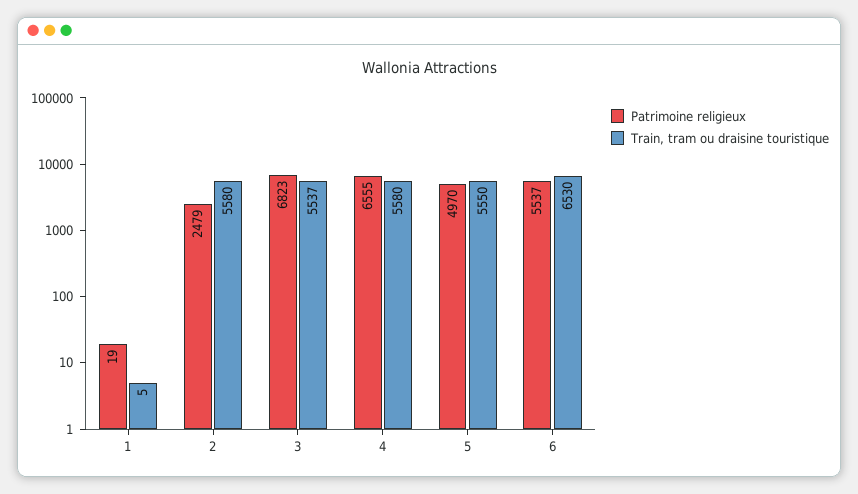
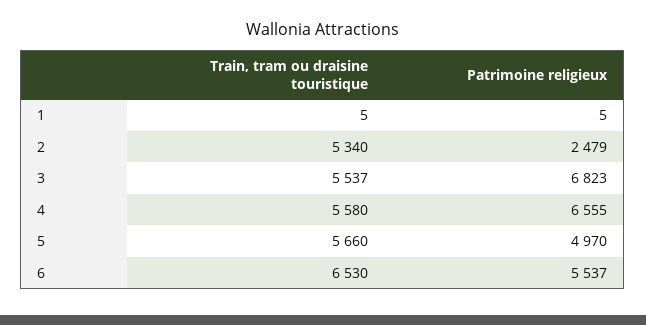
  {
    "Patrimoine religieux": {
-     "1": 19,
+     "1": 5,
      "2": 2479,
      "3": 6823,
      "4": 6555,
      "5": 4970,
      "6": 5537
    },
    "Train, tram ou draisine touristique": {
      "1": 5,
-     "2": 5580,
+     "2": 5340,
      "3": 5537,
      "4": 5580,
-     "5": 5550,
+     "5": 5660,
      "6": 6530
    }
  }

